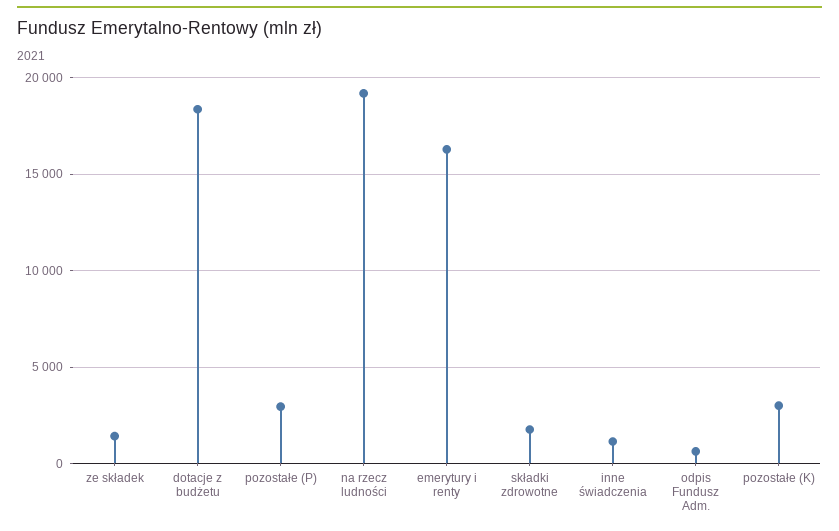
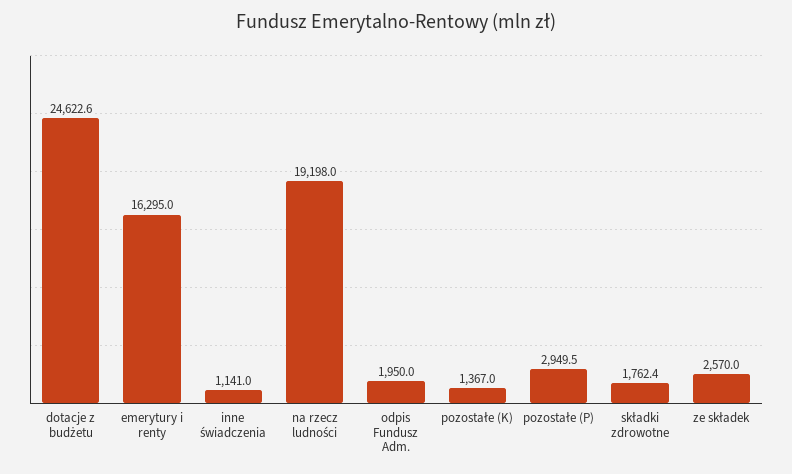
  {
-   "ze składek": 1500,
+   "ze składek": 2570,
-   "dotacje z budżetu": 18500,
+   "dotacje z budżetu": 24622.6,
    "pozostałe (P)": 2949.5,
    "na rzecz ludności": 19198,
    "emerytury i renty": 16295,
    "składki zdrowotne": 1762.4,
    "inne świadczenia": 1141,
-   "odpis Fundusz Adm.": 500,
+   "odpis Fundusz Adm.": 1950,
-   "pozostałe (K)": 3000
+   "pozostałe (K)": 1367
  }

